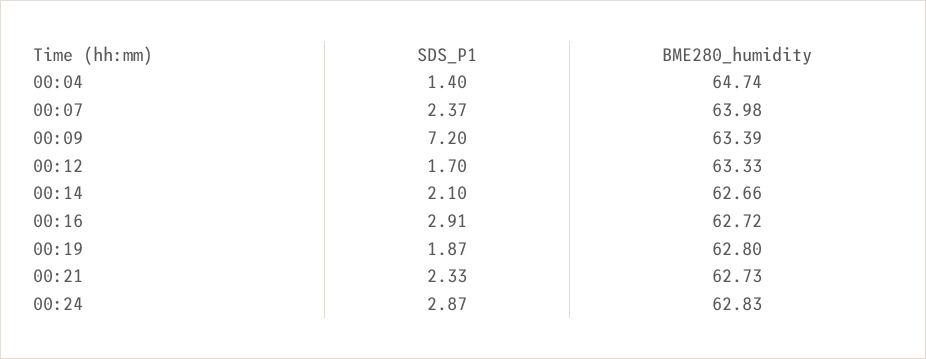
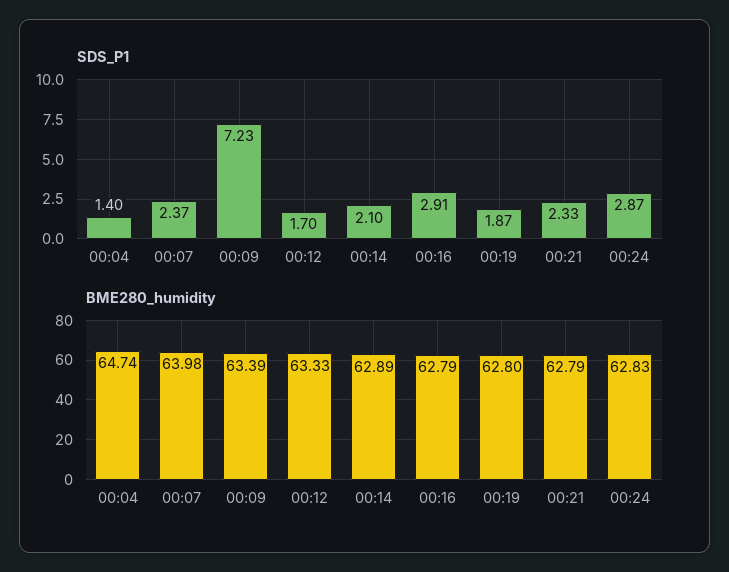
  {
    "SDS_P1": {
      "00:04": 1.4,
      "00:07": 2.37,
-     "00:09": 7.2,
+     "00:09": 7.23,
      "00:12": 1.7,
      "00:14": 2.1,
      "00:16": 2.91,
      "00:19": 1.87,
      "00:21": 2.33,
      "00:24": 2.87
    },
    "BME280_humidity": {
      "00:04": 64.74,
      "00:07": 63.98,
      "00:09": 63.39,
      "00:12": 63.33,
-     "00:14": 62.66,
+     "00:14": 62.89,
-     "00:16": 62.72,
+     "00:16": 62.79,
      "00:19": 62.8,
-     "00:21": 62.73,
+     "00:21": 62.79,
      "00:24": 62.83
    }
  }

